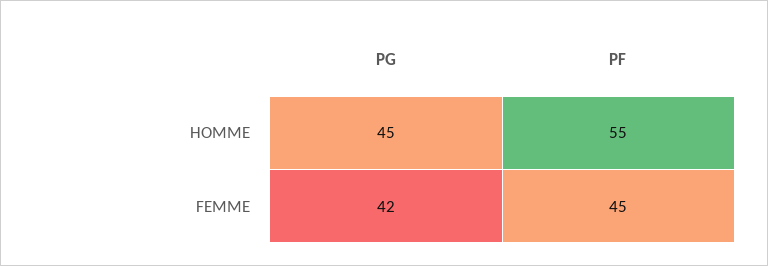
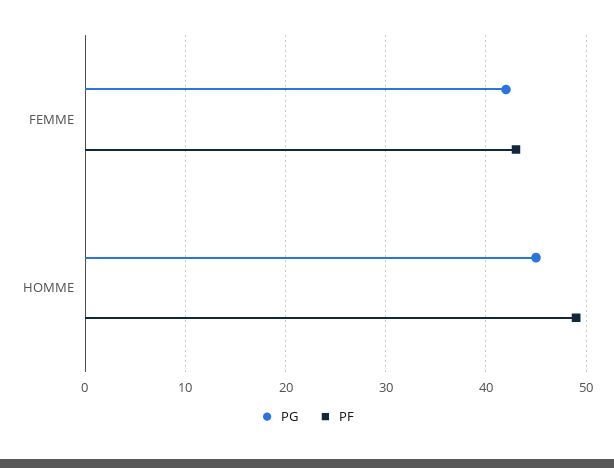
  {
    "PG": {
      "HOMME": 45,
      "FEMME": 42
    },
    "PF": {
-     "HOMME": 55,
+     "HOMME": 49,
-     "FEMME": 45
+     "FEMME": 43
    }
  }

